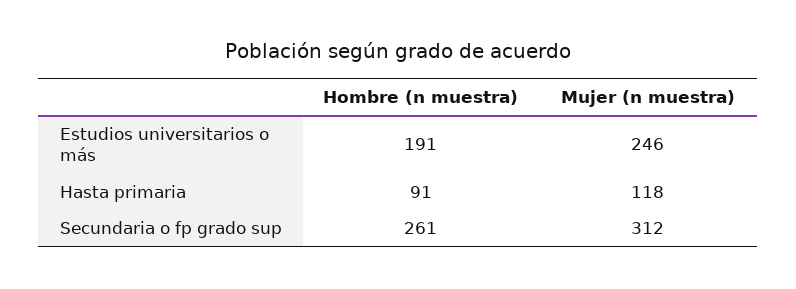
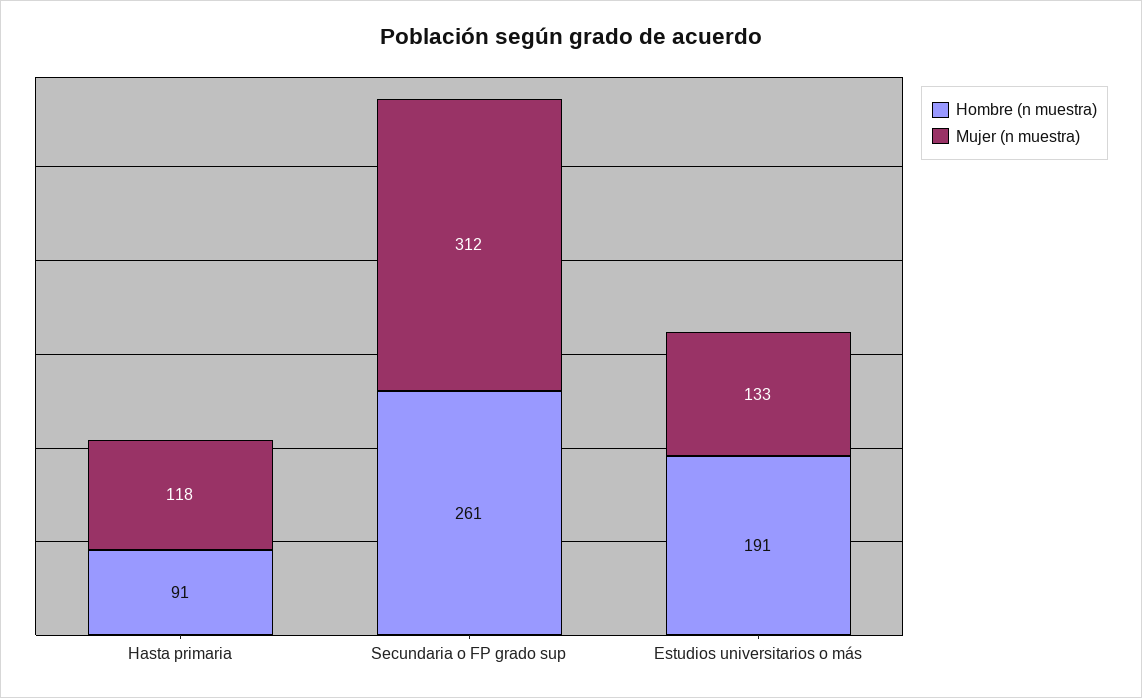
  {
    "Hombre (n muestra)": {
      "Estudios universitarios o más": 191,
      "Hasta primaria": 91,
      "Secundaria o fp grado sup": 261
    },
    "Mujer (n muestra)": {
-     "Estudios universitarios o más": 246,
+     "Estudios universitarios o más": 133,
      "Hasta primaria": 118,
      "Secundaria o fp grado sup": 312
    }
  }

